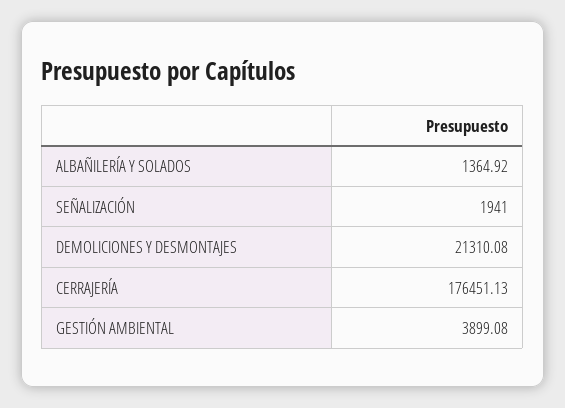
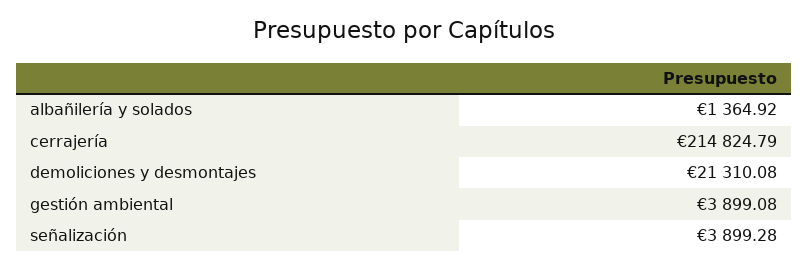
  {
    "ALBAÑILERÍA Y SOLADOS": 1364.92,
-   "SEÑALIZACIÓN": 1941,
+   "SEÑALIZACIÓN": 3899.28,
    "DEMOLICIONES Y DESMONTAJES": 21310.08,
-   "CERRAJERÍA": 176451.13,
+   "CERRAJERÍA": 214824.79,
    "GESTIÓN AMBIENTAL": 3899.08
  }

